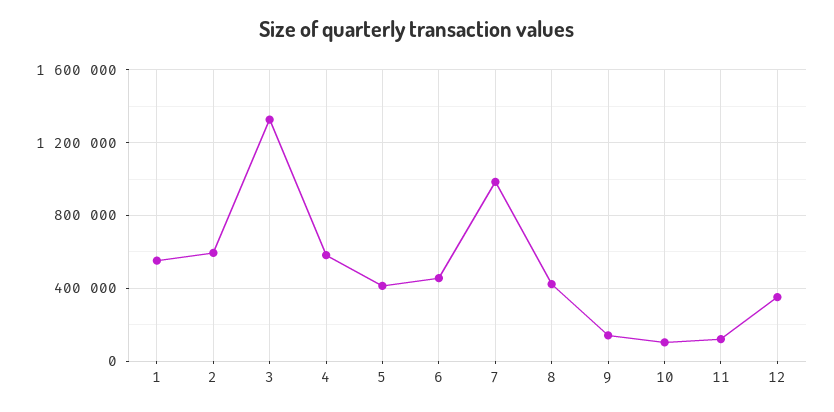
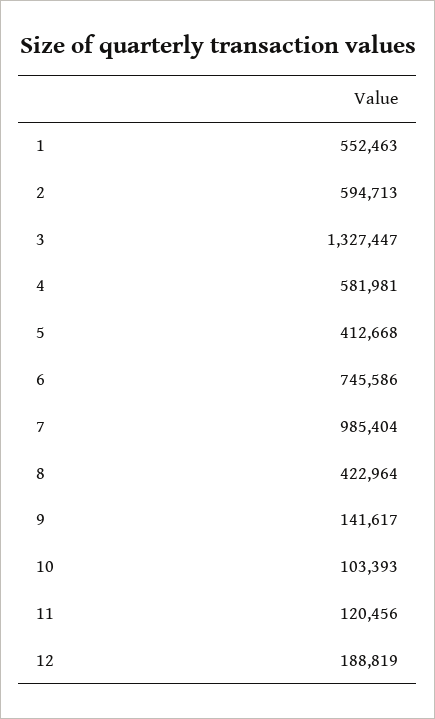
  {
    "1": 552463,
    "2": 594713,
    "3": 1327447,
    "4": 581981,
    "5": 412668,
-   "6": 450000,
+   "6": 745586,
    "7": 985404,
    "8": 422964,
    "9": 141617,
    "10": 103393,
    "11": 120456,
-   "12": 350000
+   "12": 188819
  }

